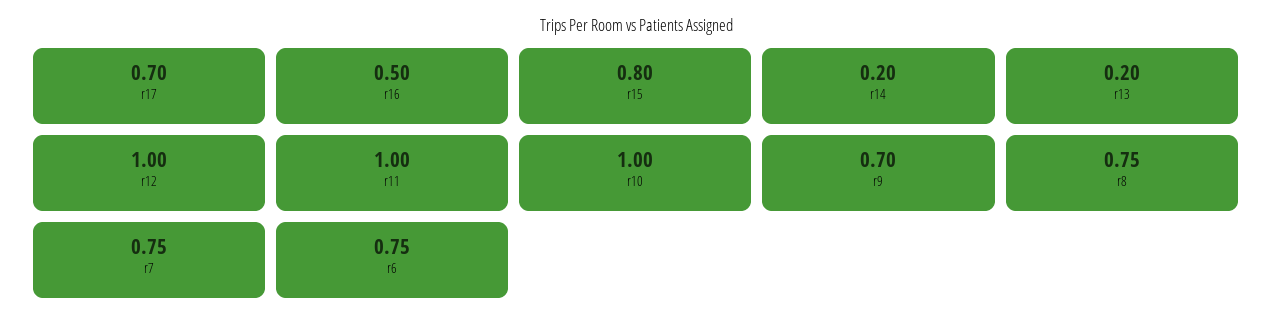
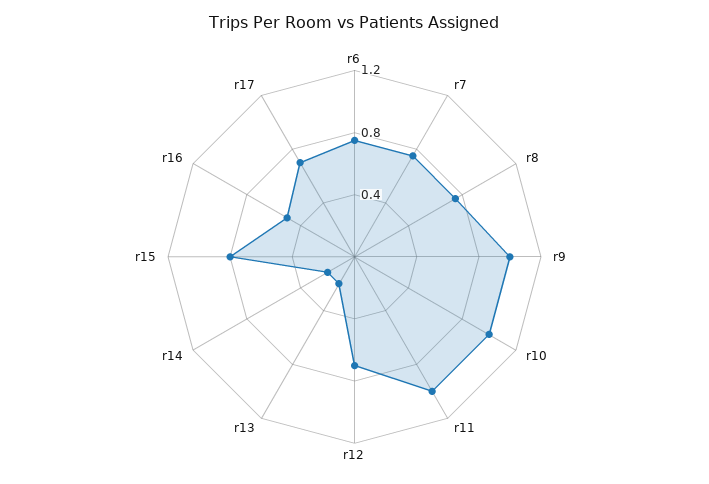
  {
    "r17": 0.7,
    "r16": 0.5,
    "r15": 0.8,
    "r14": 0.2,
    "r13": 0.2,
-   "r12": 1,
+   "r12": 0.7,
    "r11": 1,
    "r10": 1,
-   "r9": 0.7,
+   "r9": 1,
    "r8": 0.75,
    "r7": 0.75,
    "r6": 0.75
  }

